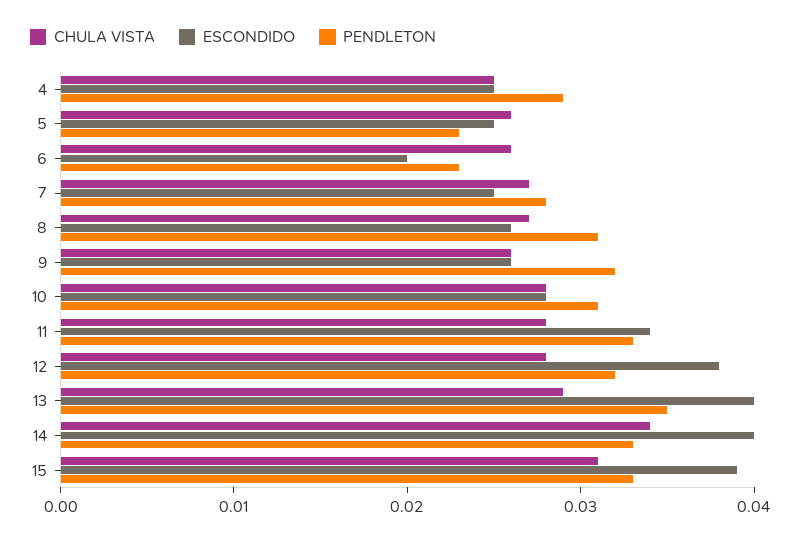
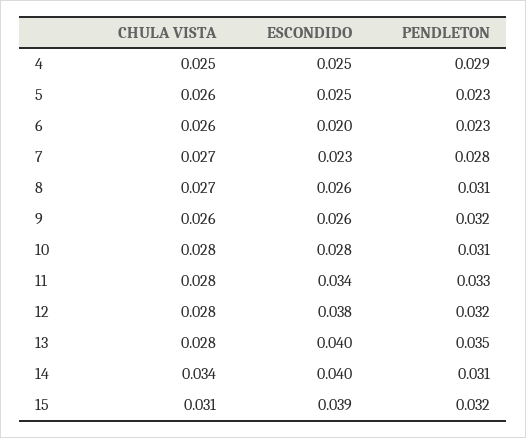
  {
    "CHULA VISTA": {
      "4": 0.025,
      "5": 0.026,
      "6": 0.026,
      "7": 0.027,
      "8": 0.027,
      "9": 0.026,
      "10": 0.028,
      "11": 0.028,
      "12": 0.028,
-     "13": 0.029,
+     "13": 0.028,
      "14": 0.034,
      "15": 0.031
    },
    "ESCONDIDO": {
      "4": 0.025,
      "5": 0.025,
      "6": 0.02,
-     "7": 0.025,
+     "7": 0.023,
      "8": 0.026,
      "9": 0.026,
      "10": 0.028,
      "11": 0.034,
      "12": 0.038,
      "13": 0.04,
      "14": 0.04,
      "15": 0.039
    },
    "PENDLETON": {
      "4": 0.029,
      "5": 0.023,
      "6": 0.023,
      "7": 0.028,
      "8": 0.031,
      "9": 0.032,
      "10": 0.031,
      "11": 0.033,
      "12": 0.032,
      "13": 0.035,
-     "14": 0.033,
+     "14": 0.031,
-     "15": 0.033
+     "15": 0.032
    }
  }

